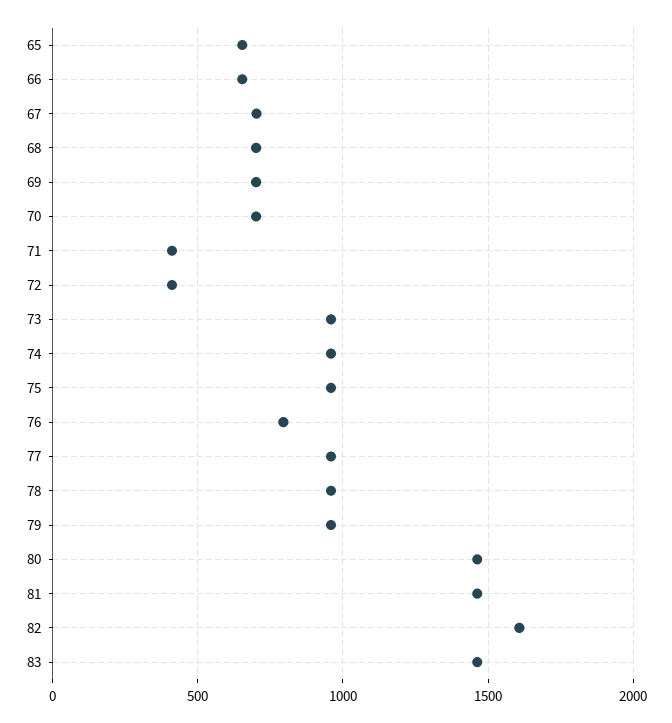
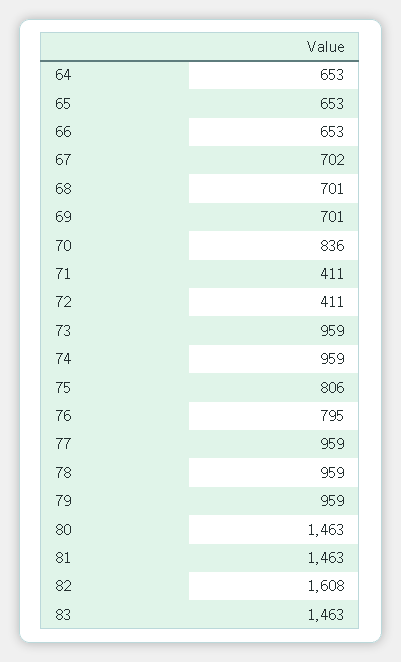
  {
    "65": 653,
    "66": 653,
    "67": 702,
    "68": 701,
    "69": 701,
-   "70": 700,
+   "70": 836,
    "71": 411,
    "72": 411,
    "73": 959,
    "74": 959,
-   "75": 950,
+   "75": 806,
    "76": 795,
    "77": 959,
    "78": 959,
    "79": 959,
    "80": 1463,
    "81": 1463,
    "82": 1608,
-   "83": 1463
+   "83": 1463,
+   "64": 653
  }

